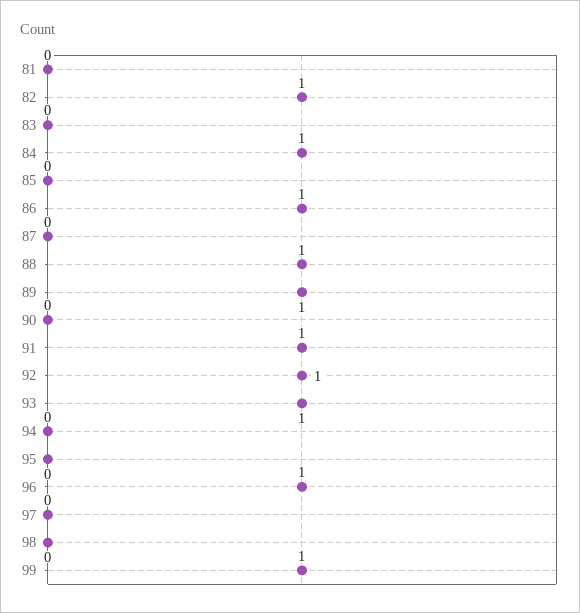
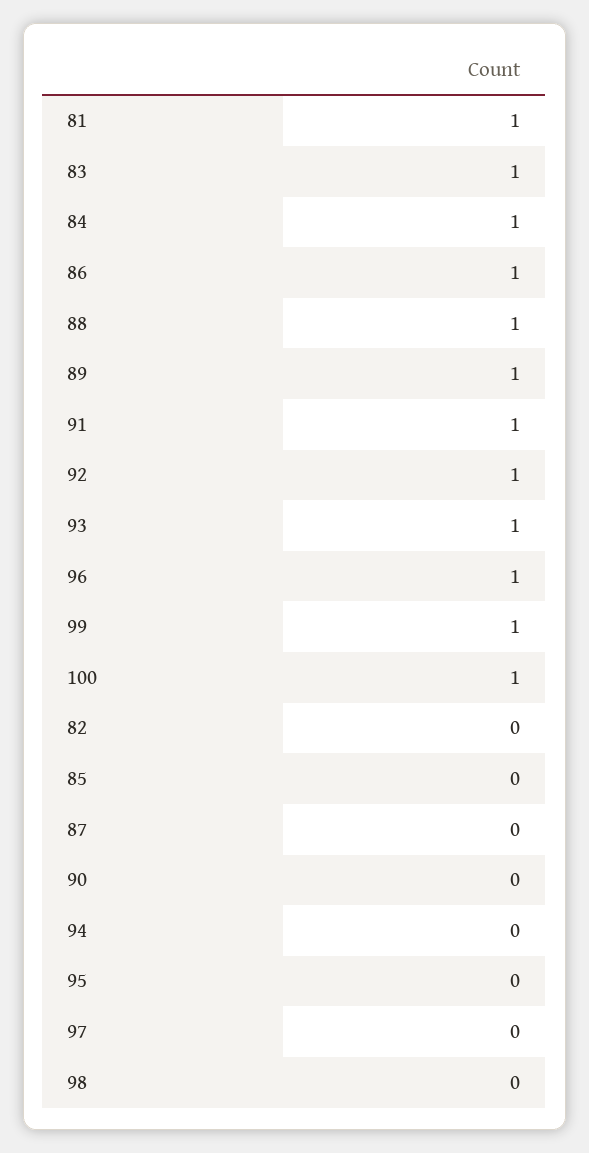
  {
-   "81": 0,
+   "81": 1,
-   "82": 1,
+   "82": 0,
-   "83": 0,
+   "83": 1,
    "84": 1,
    "85": 0,
    "86": 1,
    "87": 0,
    "88": 1,
    "89": 1,
    "90": 0,
    "91": 1,
    "92": 1,
    "93": 1,
    "94": 0,
    "95": 0,
    "96": 1,
    "97": 0,
    "98": 0,
-   "99": 1
+   "99": 1,
+   "100": 1
  }

